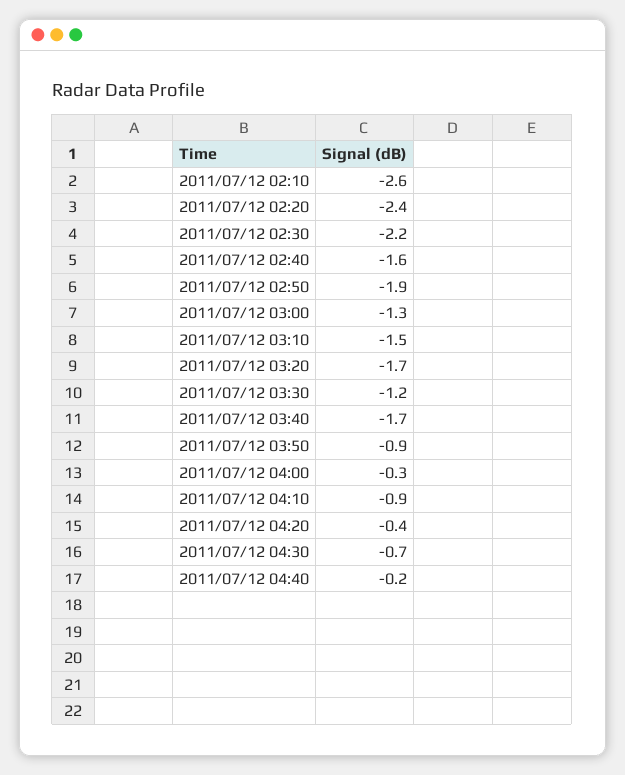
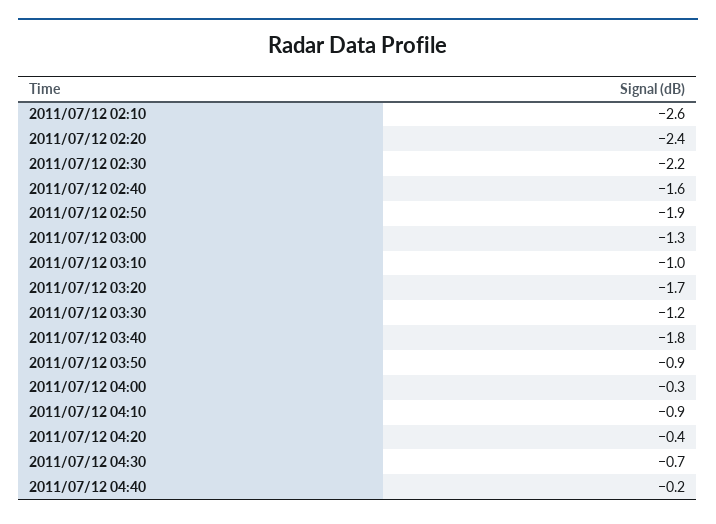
  {
    "2011/07/12 02:10": -2.6,
    "2011/07/12 02:20": -2.4,
    "2011/07/12 02:30": -2.2,
    "2011/07/12 02:40": -1.6,
    "2011/07/12 02:50": -1.9,
    "2011/07/12 03:00": -1.3,
-   "2011/07/12 03:10": -1.5,
+   "2011/07/12 03:10": -1,
    "2011/07/12 03:20": -1.7,
    "2011/07/12 03:30": -1.2,
-   "2011/07/12 03:40": -1.7,
+   "2011/07/12 03:40": -1.8,
    "2011/07/12 03:50": -0.9,
    "2011/07/12 04:00": -0.3,
    "2011/07/12 04:10": -0.9,
    "2011/07/12 04:20": -0.4,
    "2011/07/12 04:30": -0.7,
    "2011/07/12 04:40": -0.2
  }

